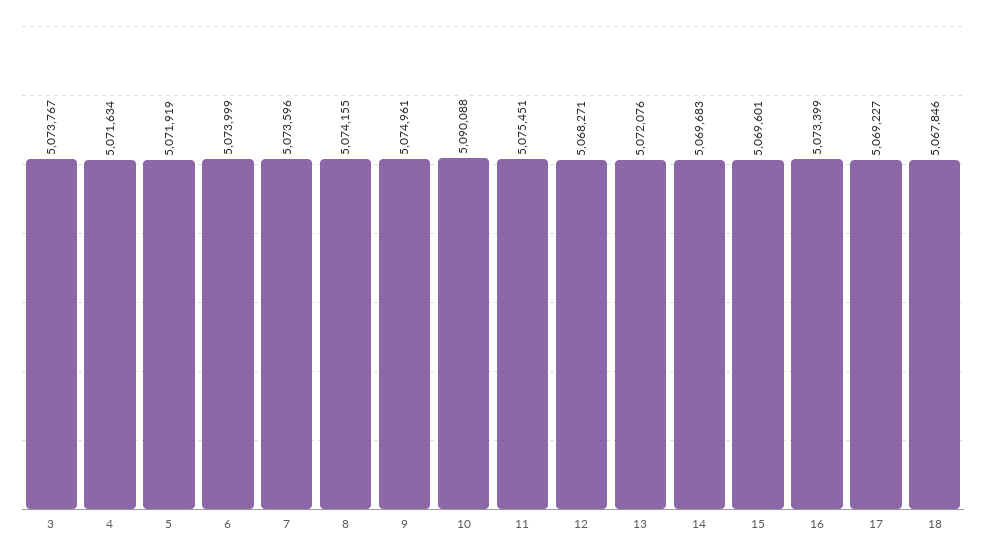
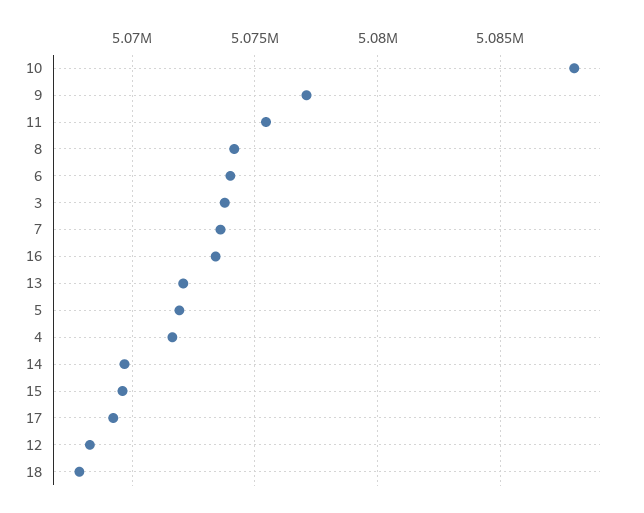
  {
    "3": 5073767,
    "4": 5071634,
    "5": 5071919,
    "6": 5073999,
    "7": 5073596,
    "8": 5074155,
-   "9": 5074961,
+   "9": 5077000,
-   "10": 5090088,
+   "10": 5088000,
    "11": 5075451,
    "12": 5068271,
    "13": 5072076,
    "14": 5069683,
    "15": 5069601,
    "16": 5073399,
    "17": 5069227,
    "18": 5067846
  }

